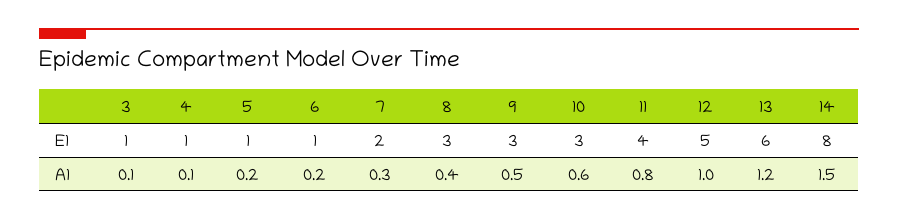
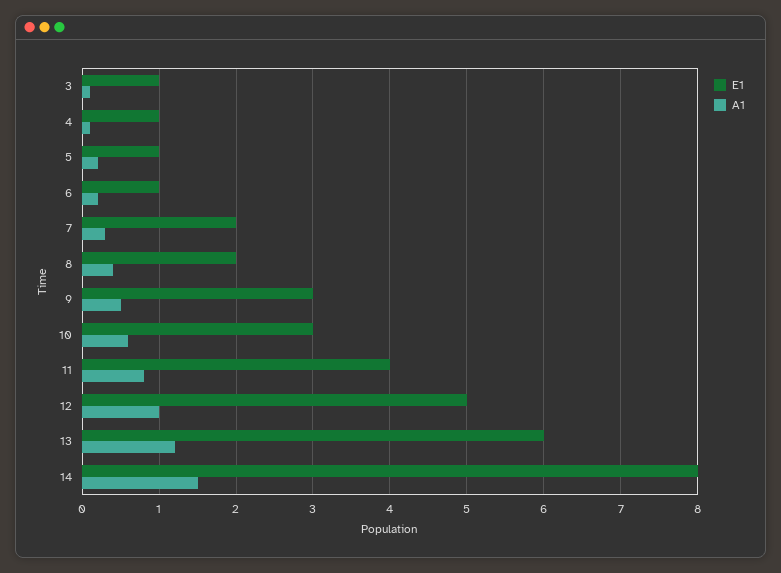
  {
    "E1": {
      "3": 1,
      "4": 1,
      "5": 1,
      "6": 1,
      "7": 2,
-     "8": 3,
+     "8": 2,
      "9": 3,
      "10": 3,
      "11": 4,
      "12": 5,
      "13": 6,
      "14": 8
    },
    "A1": {
      "3": 0.1,
      "4": 0.1,
      "5": 0.2,
      "6": 0.2,
      "7": 0.3,
      "8": 0.4,
      "9": 0.5,
      "10": 0.6,
      "11": 0.8,
      "12": 1,
      "13": 1.2,
      "14": 1.5
    }
  }

